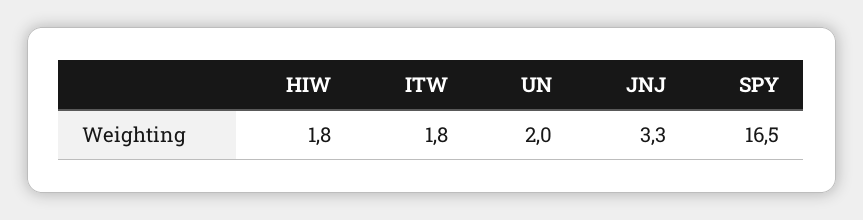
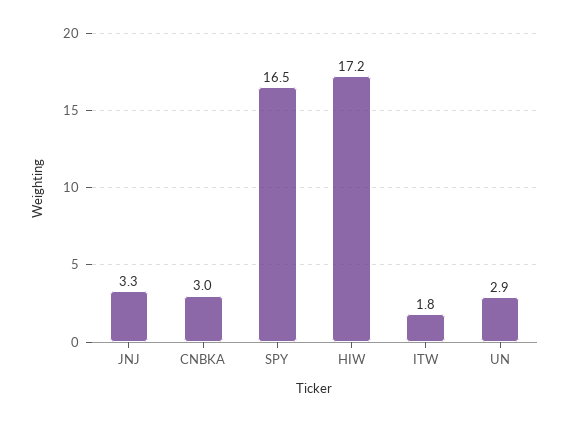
  {
-   "HIW": 1.8,
+   "HIW": 17.2,
    "ITW": 1.8,
-   "UN": 2,
+   "UN": 2.9,
    "JNJ": 3.3,
-   "SPY": 16.5
+   "SPY": 16.5,
+   "CNBKA": 3
  }

